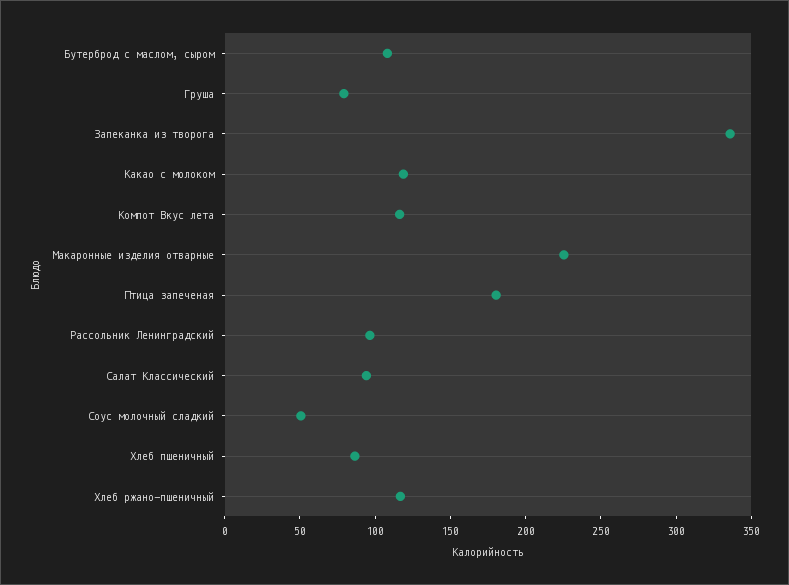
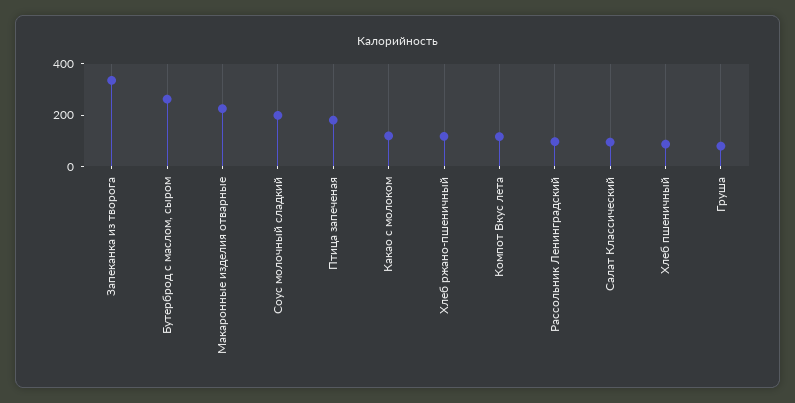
  {
-   "Бутерброд с маслом, сыром": 110,
+   "Бутерброд с маслом, сыром": 250,
    "Груша": 80,
    "Запеканка из творога": 340,
    "Какао с молоком": 120,
    "Компот Вкус лета": 120,
    "Макаронные изделия отварные": 230,
    "Птица запеченая": 180,
    "Рассольник Ленинградский": 100,
    "Салат Классический": 90,
-   "Соус молочный сладкий": 50,
+   "Соус молочный сладкий": 200,
    "Хлеб пшеничный": 90,
    "Хлеб ржано-пшеничный": 120
  }

